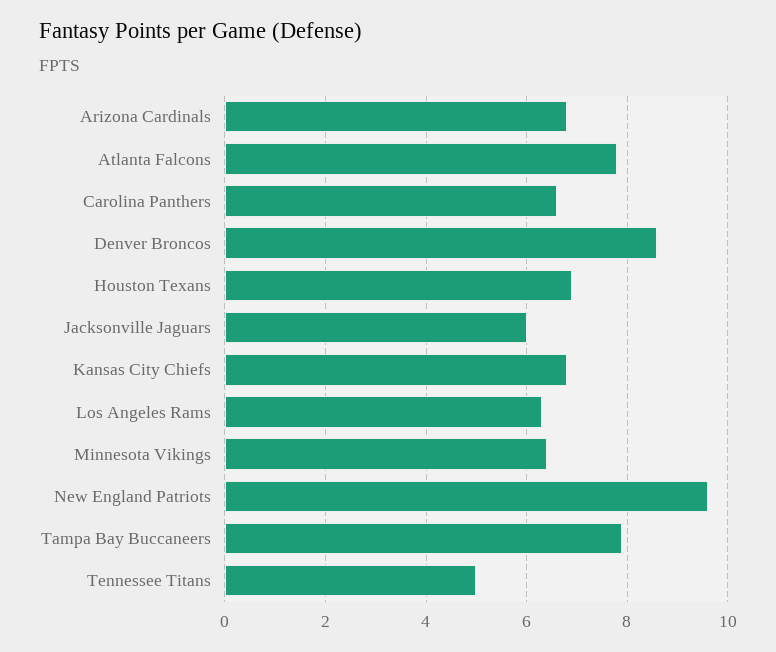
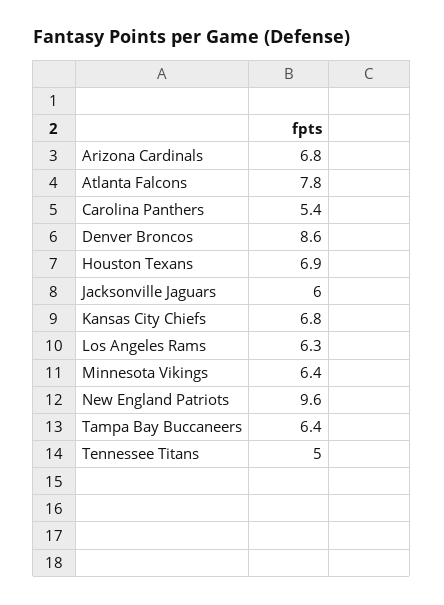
  {
    "Arizona Cardinals": 6.8,
    "Atlanta Falcons": 7.8,
-   "Carolina Panthers": 6.5,
+   "Carolina Panthers": 5.4,
    "Denver Broncos": 8.6,
    "Houston Texans": 6.9,
    "Jacksonville Jaguars": 6,
    "Kansas City Chiefs": 6.8,
    "Los Angeles Rams": 6.3,
    "Minnesota Vikings": 6.4,
    "New England Patriots": 9.6,
-   "Tampa Bay Buccaneers": 8,
+   "Tampa Bay Buccaneers": 6.4,
    "Tennessee Titans": 5
  }

